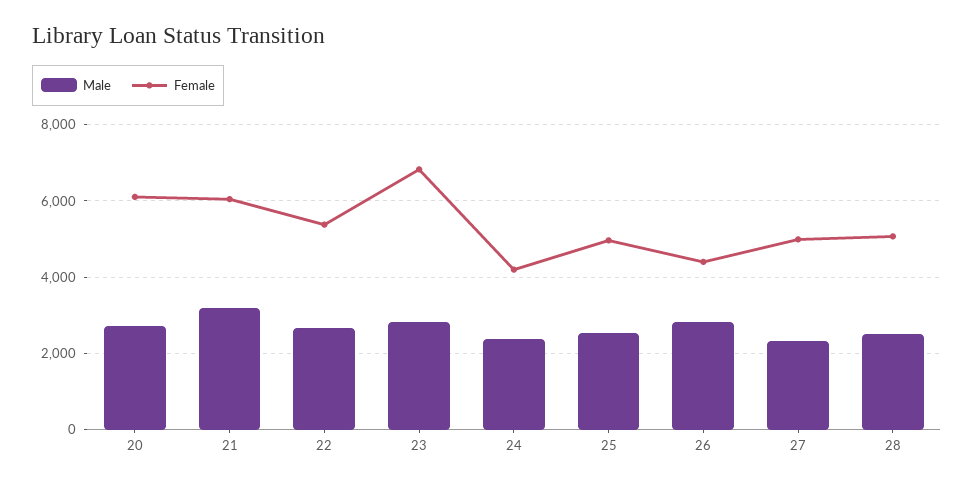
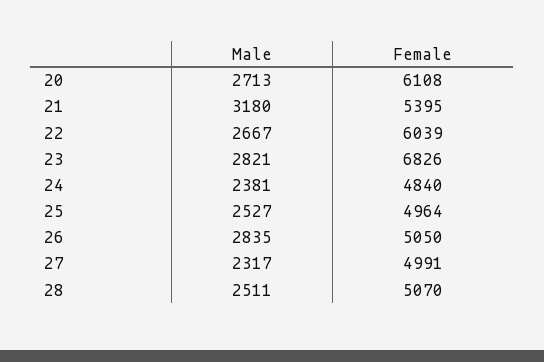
  {
    "Male": {
      "20": 2713,
      "21": 3180,
      "22": 2667,
      "23": 2821,
      "24": 2381,
      "25": 2527,
      "26": 2835,
      "27": 2317,
      "28": 2511
    },
    "Female": {
      "20": 6108,
-     "21": 6000,
+     "21": 5395,
-     "22": 5400,
+     "22": 6039,
      "23": 6826,
-     "24": 4200,
+     "24": 4840,
      "25": 4964,
-     "26": 4400,
+     "26": 5050,
      "27": 4991,
      "28": 5070
    }
  }

